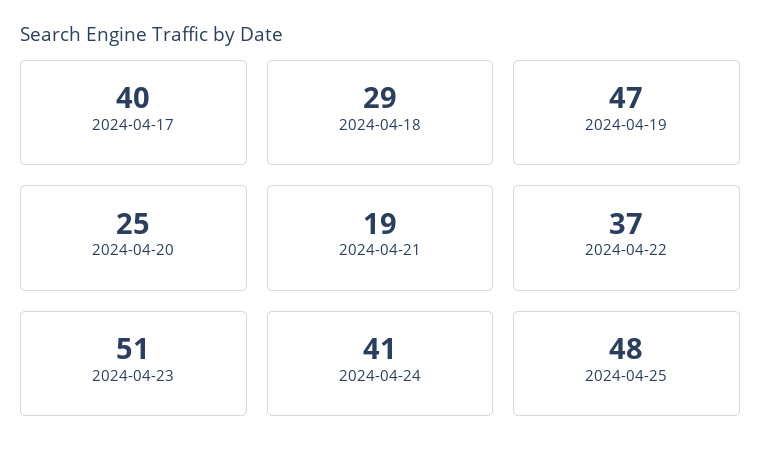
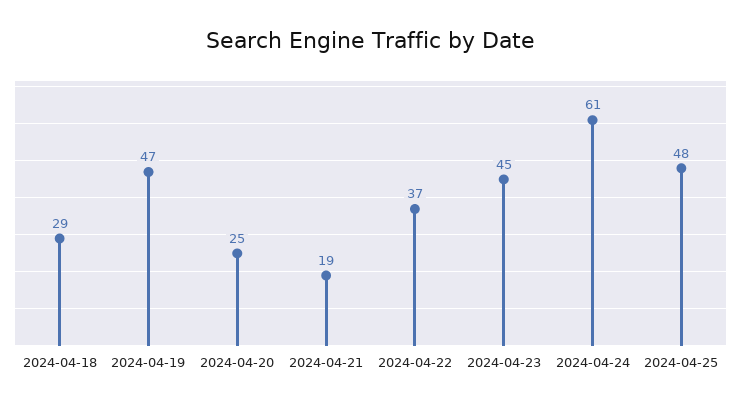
  {
-   "2024-04-17": 40,
    "2024-04-18": 29,
    "2024-04-19": 47,
    "2024-04-20": 25,
    "2024-04-21": 19,
    "2024-04-22": 37,
-   "2024-04-23": 51,
+   "2024-04-23": 45,
-   "2024-04-24": 41,
+   "2024-04-24": 61,
    "2024-04-25": 48
  }

